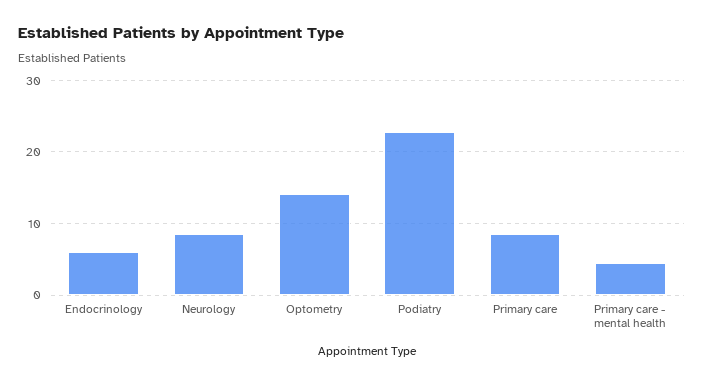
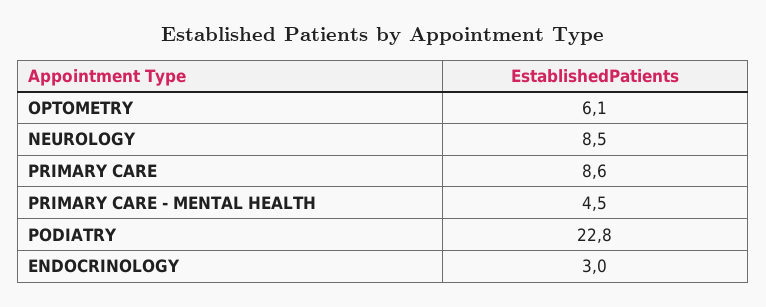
  {
-   "Endocrinology": 6,
+   "Endocrinology": 3,
    "Neurology": 8.5,
-   "Optometry": 14,
+   "Optometry": 6.1,
    "Podiatry": 22.8,
    "Primary care": 8.6,
    "Primary care - mental health": 4.5
  }

